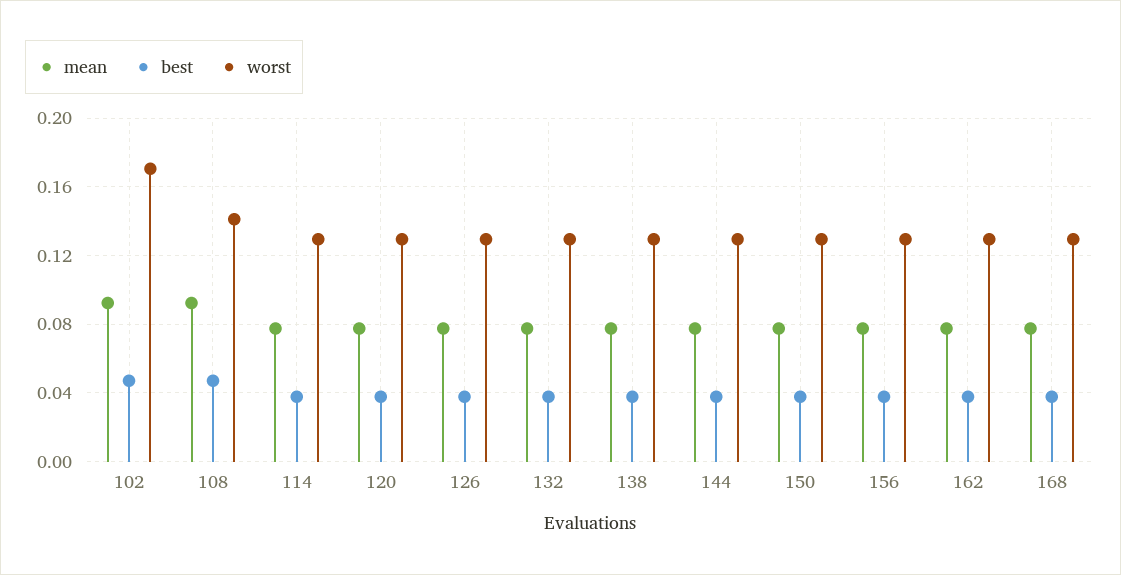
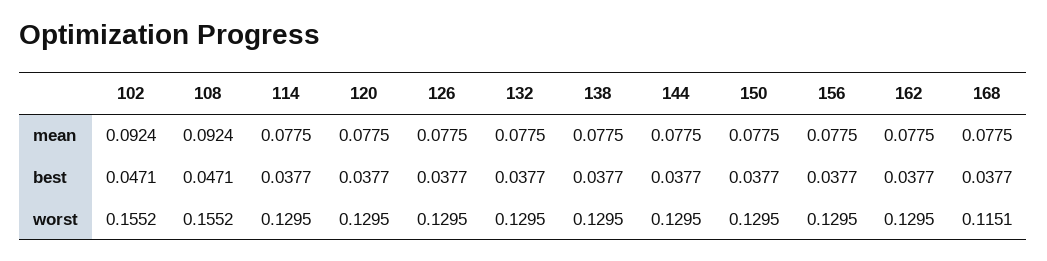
  {
    "mean": {
      "102": 0.0924,
      "108": 0.0924,
      "114": 0.0775,
      "120": 0.0775,
      "126": 0.0775,
      "132": 0.0775,
      "138": 0.0775,
      "144": 0.0775,
      "150": 0.0775,
      "156": 0.0775,
      "162": 0.0775,
      "168": 0.0775
    },
    "best": {
      "102": 0.0471,
      "108": 0.0471,
      "114": 0.0377,
      "120": 0.0377,
      "126": 0.0377,
      "132": 0.0377,
      "138": 0.0377,
      "144": 0.0377,
      "150": 0.0377,
      "156": 0.0377,
      "162": 0.0377,
      "168": 0.0377
    },
    "worst": {
-     "102": 0.17,
+     "102": 0.1552,
-     "108": 0.14,
+     "108": 0.1552,
      "114": 0.1295,
      "120": 0.1295,
      "126": 0.1295,
      "132": 0.1295,
      "138": 0.1295,
      "144": 0.1295,
      "150": 0.1295,
      "156": 0.1295,
      "162": 0.1295,
-     "168": 0.13
+     "168": 0.1151
    }
  }

